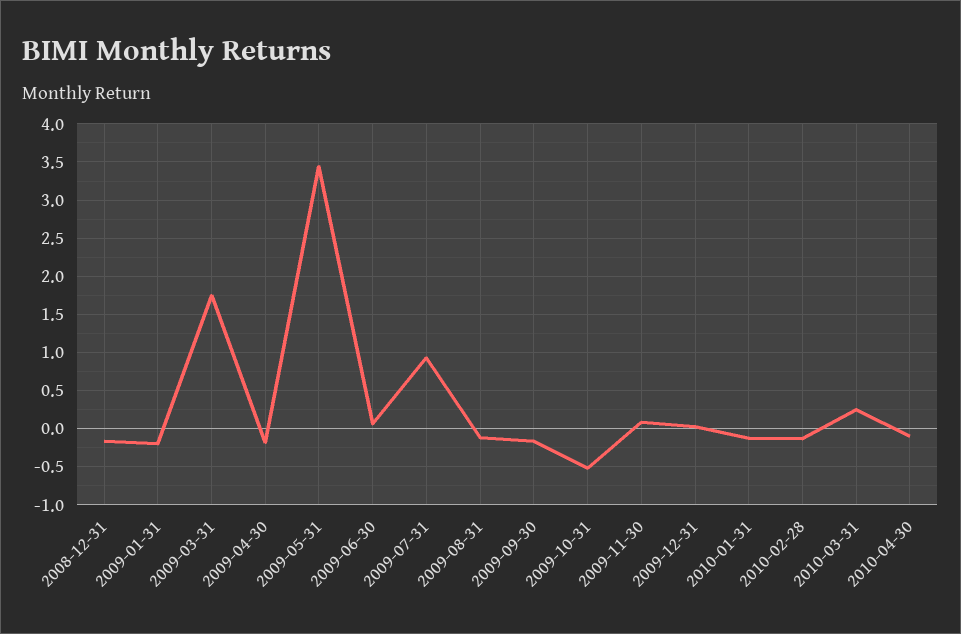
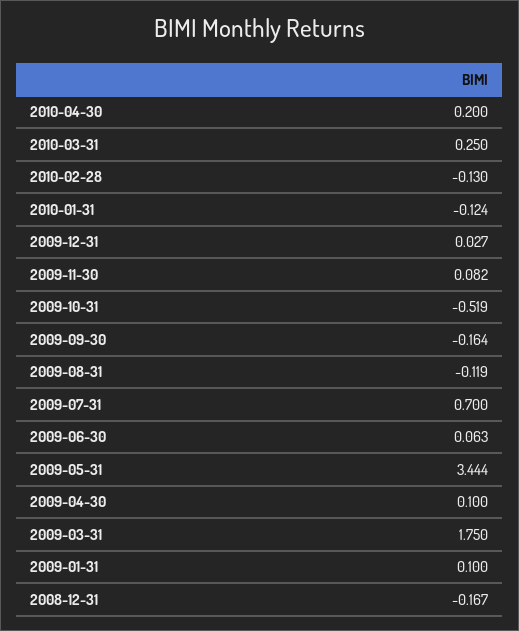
  {
    "2008-12-31": -0.167,
-   "2009-01-31": -0.2,
+   "2009-01-31": 0.1,
    "2009-03-31": 1.75,
-   "2009-04-30": -0.2,
+   "2009-04-30": 0.1,
    "2009-05-31": 3.444,
    "2009-06-30": 0.063,
-   "2009-07-31": 0.9,
+   "2009-07-31": 0.7,
    "2009-08-31": -0.119,
    "2009-09-30": -0.164,
    "2009-10-31": -0.519,
    "2009-11-30": 0.082,
    "2009-12-31": 0.027,
    "2010-01-31": -0.124,
    "2010-02-28": -0.13,
    "2010-03-31": 0.25,
-   "2010-04-30": -0.1
+   "2010-04-30": 0.2
  }

